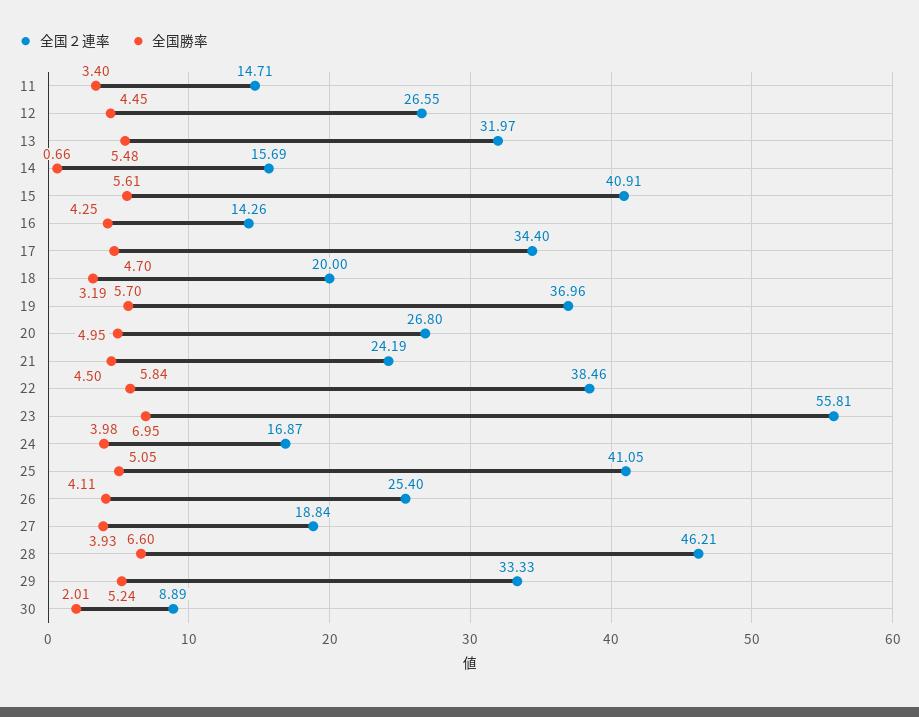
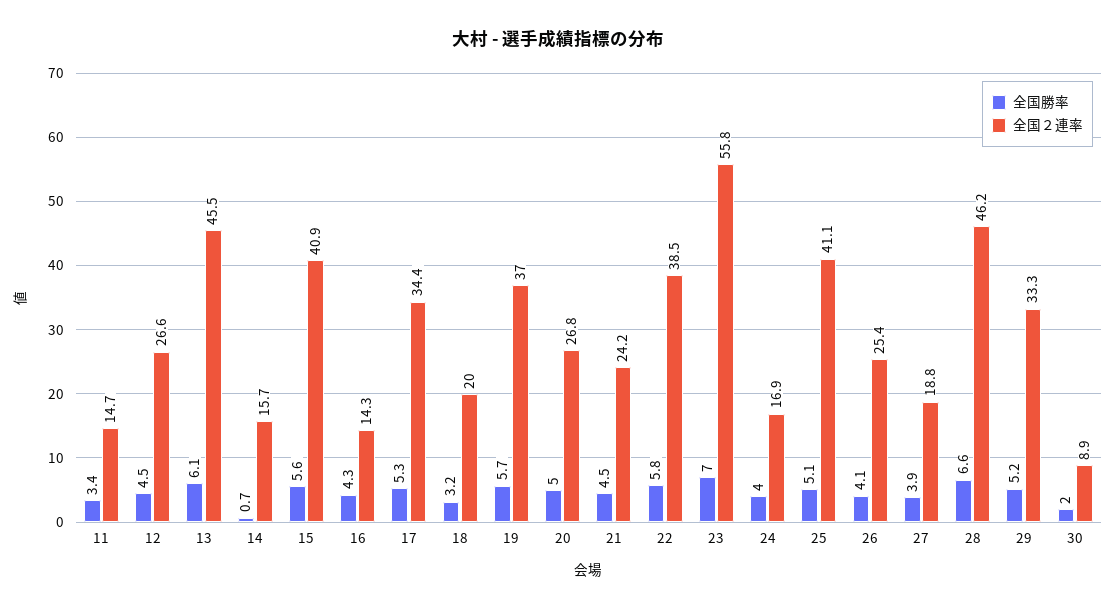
  {
    "全国２連率": {
      "11": 14.71,
      "12": 26.55,
-     "13": 31.97,
+     "13": 45.5,
      "14": 15.69,
      "15": 40.91,
      "16": 14.26,
      "17": 34.4,
      "18": 20,
      "19": 36.96,
      "20": 26.8,
      "21": 24.19,
      "22": 38.46,
      "23": 55.81,
      "24": 16.87,
      "25": 41.05,
      "26": 25.4,
      "27": 18.84,
      "28": 46.21,
      "29": 33.33,
      "30": 8.89
    },
    "全国勝率": {
      "11": 3.4,
      "12": 4.45,
-     "13": 5.48,
+     "13": 6.1,
      "14": 0.66,
      "15": 5.61,
      "16": 4.25,
-     "17": 4.7,
+     "17": 5.3,
      "18": 3.19,
      "19": 5.7,
      "20": 4.95,
      "21": 4.5,
      "22": 5.84,
      "23": 6.95,
      "24": 3.98,
      "25": 5.05,
      "26": 4.11,
      "27": 3.93,
      "28": 6.6,
      "29": 5.24,
      "30": 2.01
    }
  }

